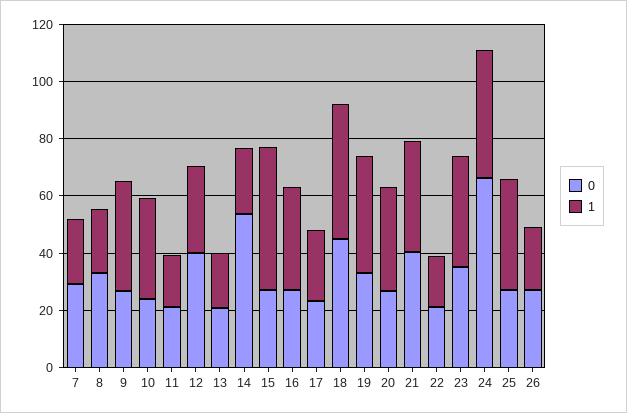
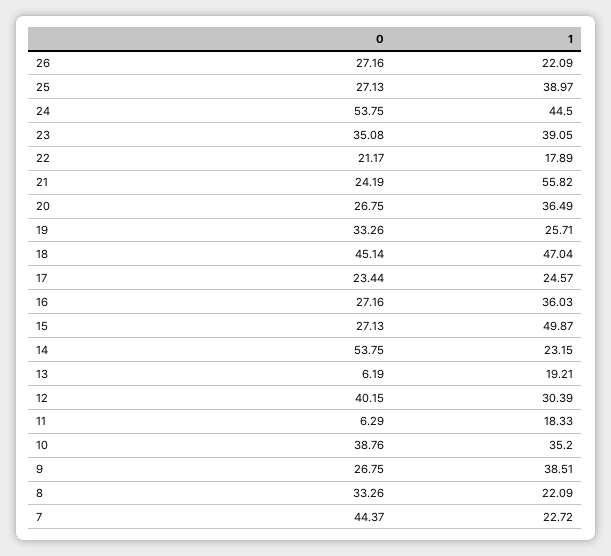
  {
    "0": {
-     "7": 30,
+     "7": 44.37,
      "8": 33.26,
      "9": 26.75,
-     "10": 25,
+     "10": 38.76,
-     "11": 20,
+     "11": 6.29,
      "12": 40.15,
-     "13": 20,
+     "13": 6.19,
      "14": 53.75,
      "15": 27.13,
      "16": 27.16,
      "17": 23.44,
      "18": 45.14,
      "19": 33.26,
      "20": 26.75,
-     "21": 40,
+     "21": 24.19,
      "22": 21.17,
      "23": 35.08,
-     "24": 65,
+     "24": 53.75,
      "25": 27.13,
      "26": 27.16
    },
    "1": {
      "7": 22.72,
      "8": 22.09,
      "9": 38.51,
      "10": 35.2,
      "11": 18.33,
      "12": 30.39,
      "13": 19.21,
      "14": 23.15,
      "15": 49.87,
      "16": 36.03,
      "17": 24.57,
      "18": 47.04,
-     "19": 40,
+     "19": 25.71,
      "20": 36.49,
-     "21": 40,
+     "21": 55.82,
      "22": 17.89,
      "23": 39.05,
      "24": 44.5,
      "25": 38.97,
      "26": 22.09
    }
  }

